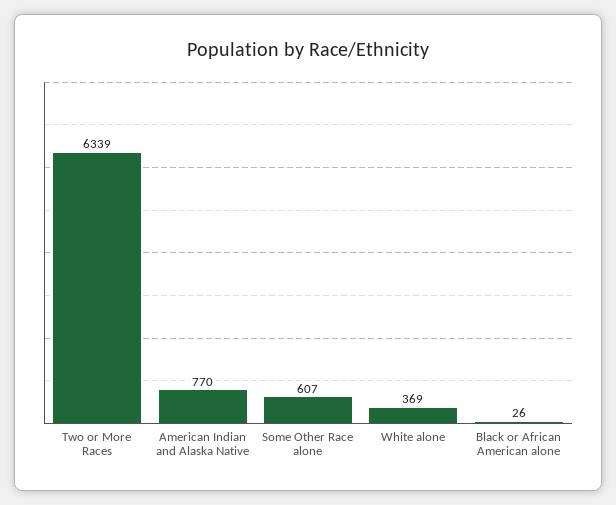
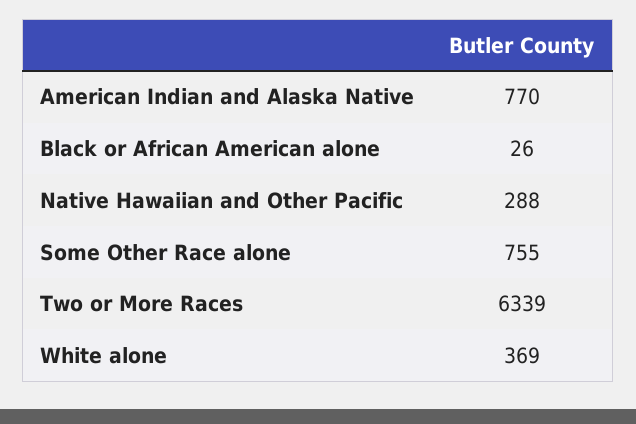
  {
    "Two or More Races": 6339,
    "American Indian and Alaska Native": 770,
-   "Some Other Race alone": 607,
+   "Some Other Race alone": 755,
    "White alone": 369,
-   "Black or African American alone": 26
+   "Black or African American alone": 26,
+   "Native Hawaiian and Other Pacific": 288
  }

